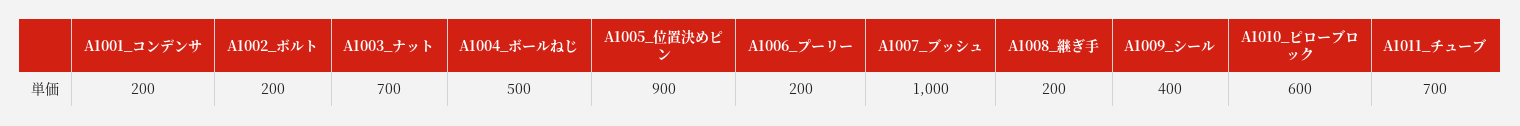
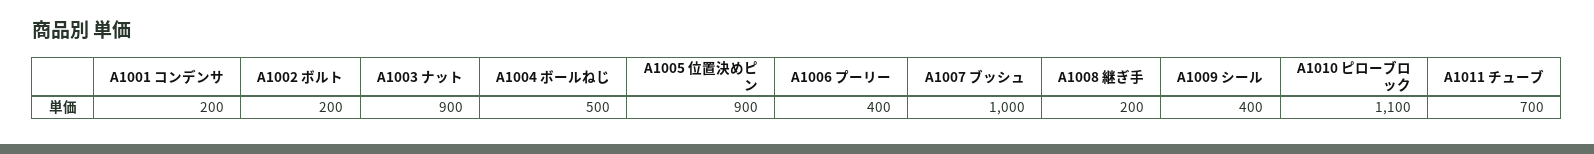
  {
    "A1001_コンデンサ": 200,
    "A1002_ボルト": 200,
-   "A1003_ナット": 700,
+   "A1003_ナット": 900,
    "A1004_ボールねじ": 500,
    "A1005_位置決めピン": 900,
-   "A1006_プーリー": 200,
+   "A1006_プーリー": 400,
    "A1007_ブッシュ": 1000,
    "A1008_継ぎ手": 200,
    "A1009_シール": 400,
-   "A1010_ピローブロック": 600,
+   "A1010_ピローブロック": 1100,
    "A1011_チューブ": 700
  }

